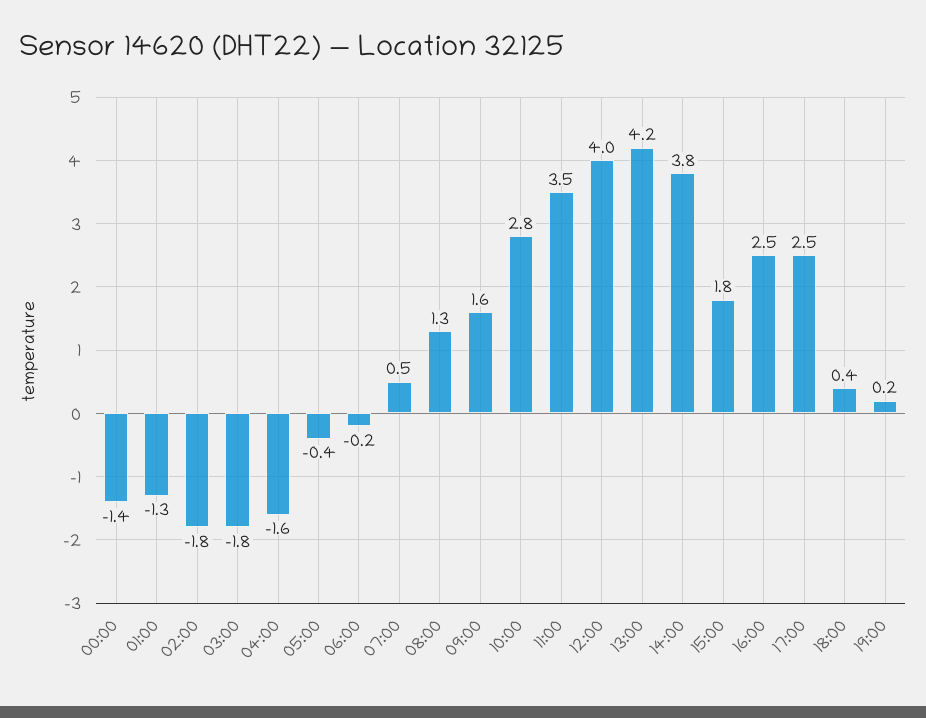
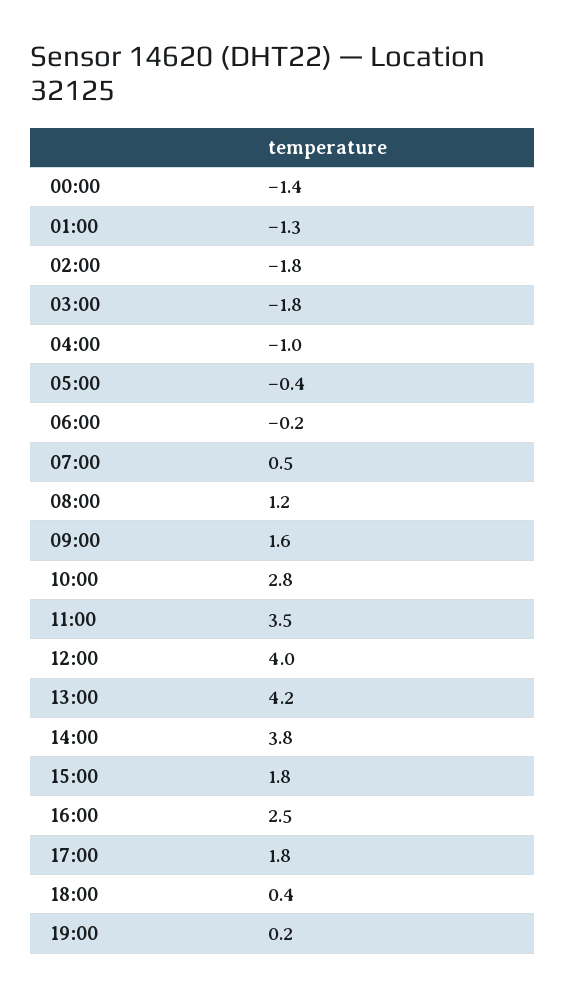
  {
    "00:00": -1.4,
    "01:00": -1.3,
    "02:00": -1.8,
    "03:00": -1.8,
-   "04:00": -1.6,
+   "04:00": -1,
    "05:00": -0.4,
    "06:00": -0.2,
    "07:00": 0.5,
-   "08:00": 1.3,
+   "08:00": 1.2,
    "09:00": 1.6,
    "10:00": 2.8,
    "11:00": 3.5,
    "12:00": 4,
    "13:00": 4.2,
    "14:00": 3.8,
    "15:00": 1.8,
    "16:00": 2.5,
-   "17:00": 2.5,
+   "17:00": 1.8,
    "18:00": 0.4,
    "19:00": 0.2
  }

